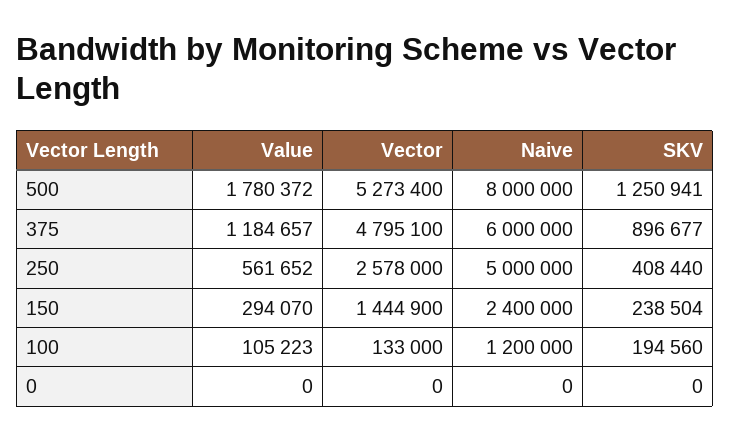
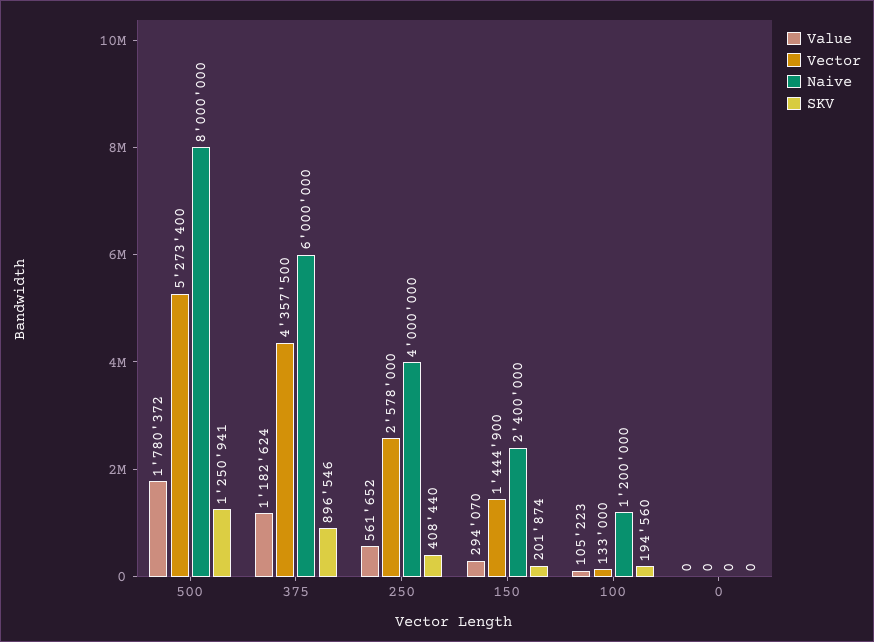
  {
    "Value": {
      "500": 1780372,
-     "375": 1184657,
+     "375": 1182624,
      "250": 561652,
      "150": 294070,
      "100": 105223,
      "0": 0
    },
    "Vector": {
      "500": 5273400,
-     "375": 4795100,
+     "375": 4357500,
      "250": 2578000,
      "150": 1444900,
      "100": 133000,
      "0": 0
    },
    "Naive": {
      "500": 8000000,
      "375": 6000000,
-     "250": 5000000,
+     "250": 4000000,
      "150": 2400000,
      "100": 1200000,
      "0": 0
    },
    "SKV": {
      "500": 1250941,
-     "375": 896677,
+     "375": 896546,
      "250": 408440,
-     "150": 238504,
+     "150": 201874,
      "100": 194560,
      "0": 0
    }
  }

